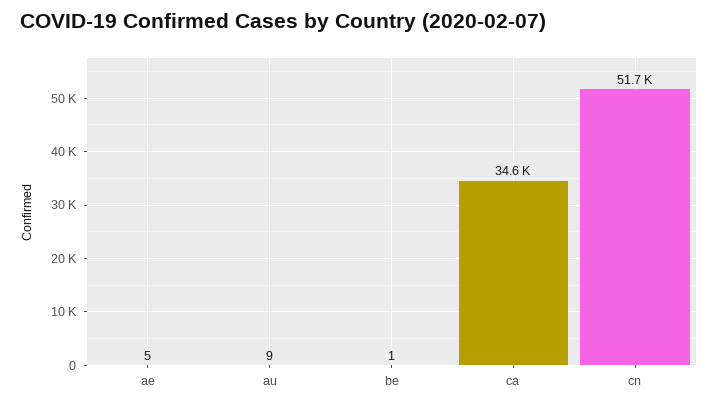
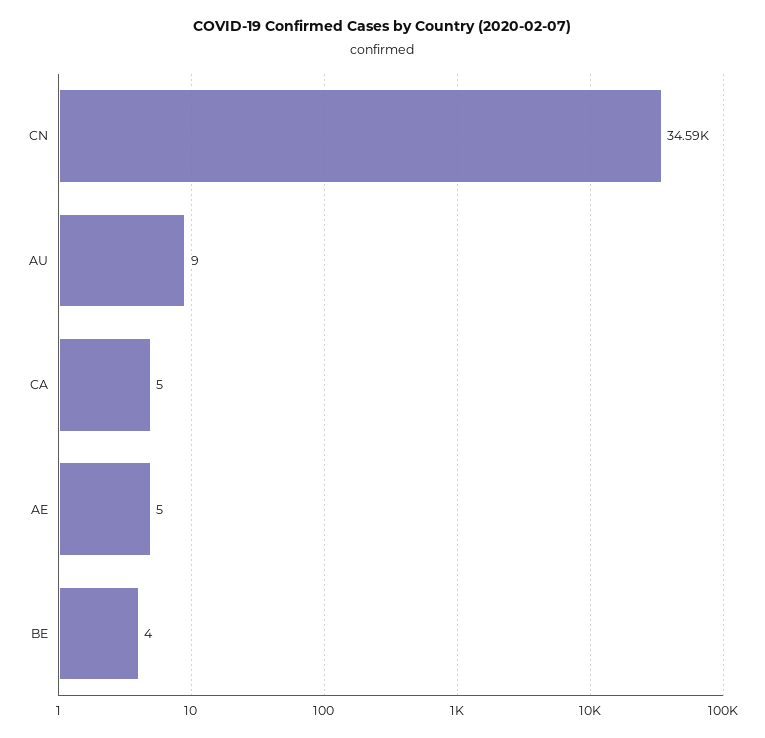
  {
    "ae": 5,
    "au": 9,
-   "be": 1,
+   "be": 4,
-   "ca": 34600,
+   "ca": 5,
-   "cn": 51700
+   "cn": 34590
  }

